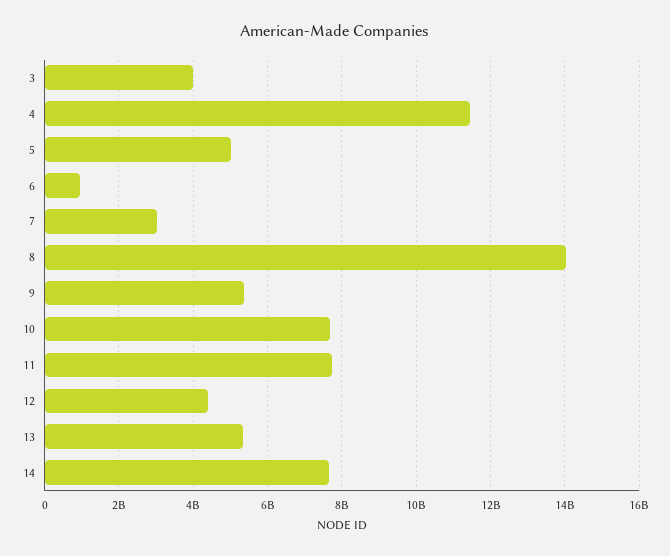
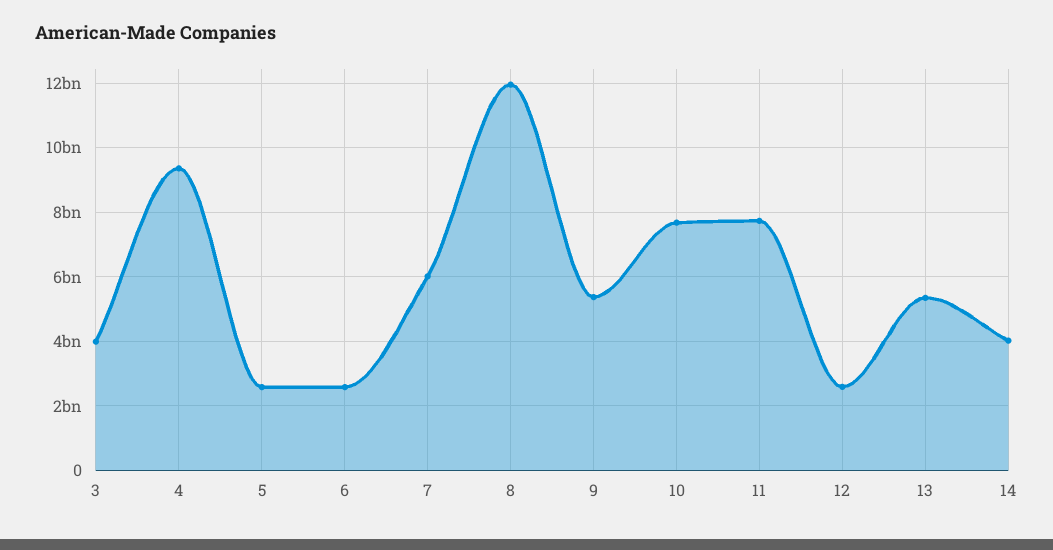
  {
    "3": 4000000000,
-   "4": 11400000000,
+   "4": 9400000000,
-   "5": 5000000000,
+   "5": 2600000000,
-   "6": 1000000000,
+   "6": 2600000000,
-   "7": 3000000000,
+   "7": 6000000000,
-   "8": 14000000000,
+   "8": 12000000000,
    "9": 5400000000,
    "10": 7600000000,
    "11": 7800000000,
-   "12": 4400000000,
+   "12": 2600000000,
    "13": 5400000000,
-   "14": 7600000000
+   "14": 4000000000
  }

